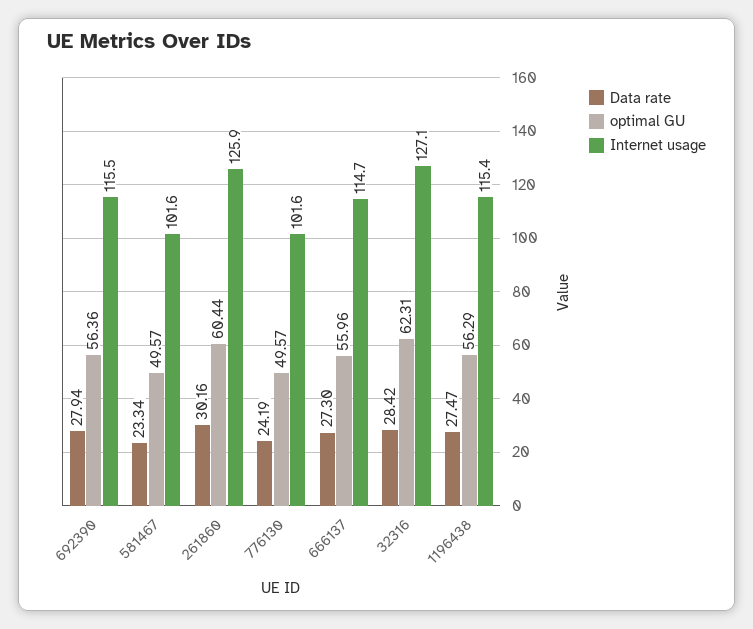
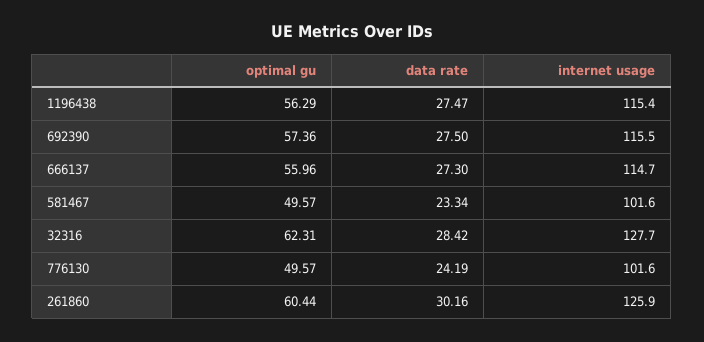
  {
    "Data rate": {
-     "692390": 27.94,
+     "692390": 27.5,
      "581467": 23.34,
      "261860": 30.16,
      "776130": 24.19,
      "666137": 27.3,
      "32316": 28.42,
      "1196438": 27.47
    },
    "optimal GU": {
-     "692390": 56.36,
+     "692390": 57.36,
      "581467": 49.57,
      "261860": 60.44,
      "776130": 49.57,
      "666137": 55.96,
      "32316": 62.31,
      "1196438": 56.29
    },
    "Internet usage": {
      "692390": 115.5,
      "581467": 101.6,
      "261860": 125.9,
      "776130": 101.6,
      "666137": 114.7,
-     "32316": 127.1,
+     "32316": 127.7,
      "1196438": 115.4
    }
  }

